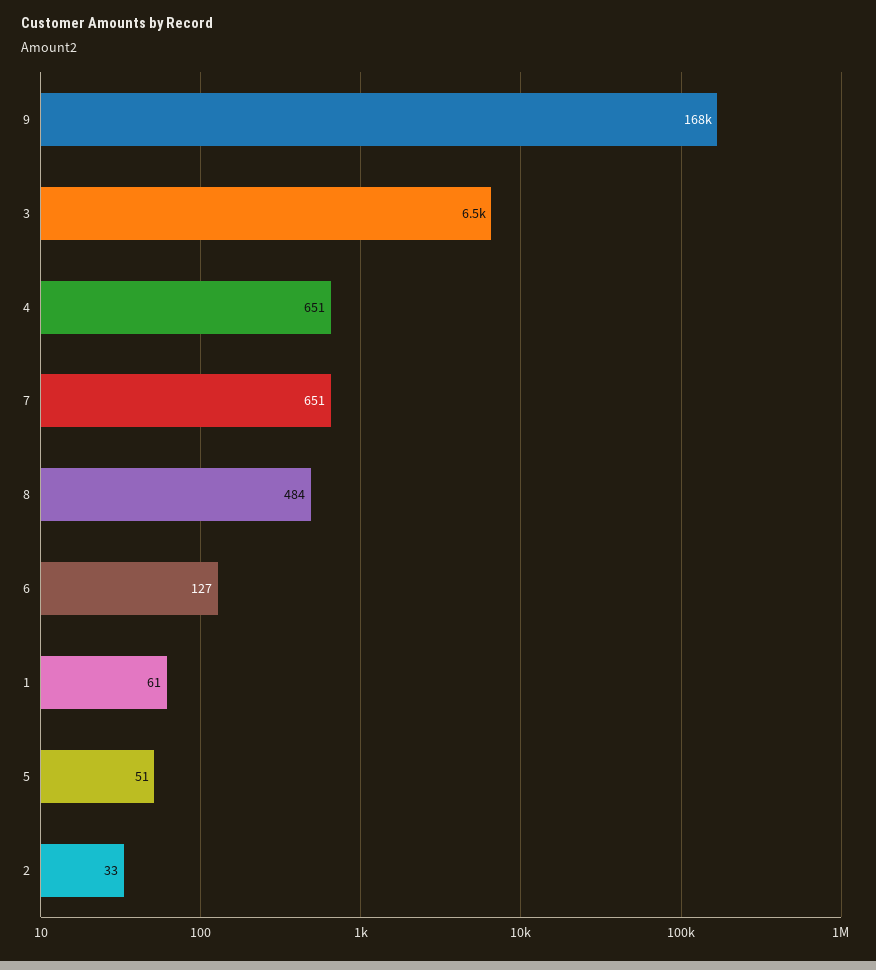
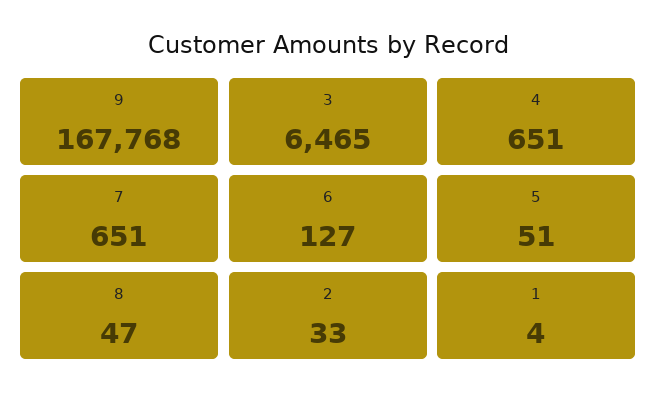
  {
    "9": 167768,
    "3": 6465,
    "4": 651,
    "7": 651,
-   "8": 484,
+   "8": 47,
    "6": 127,
-   "1": 61,
+   "1": 4,
    "5": 51,
    "2": 33
  }

